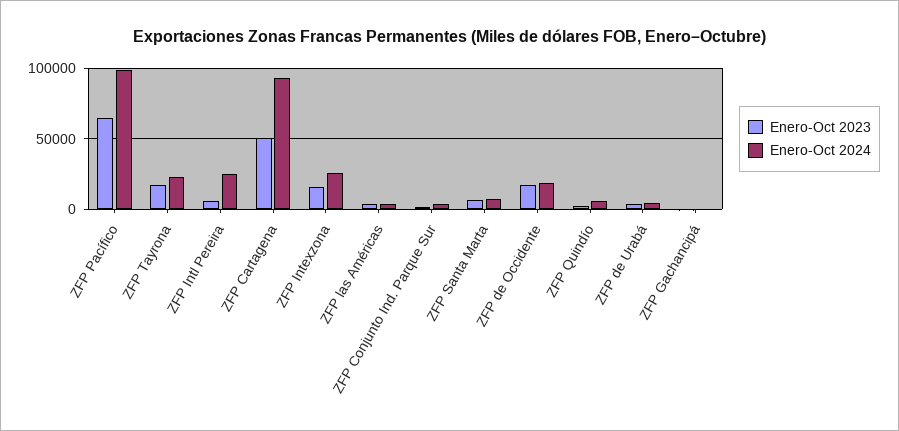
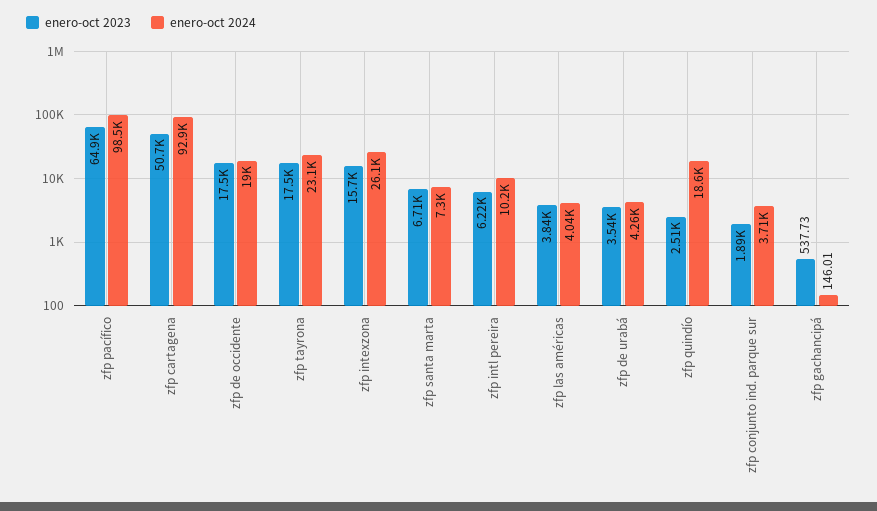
  {
    "Enero-Oct 2023": {
      "ZFP Pacífico": 64900,
      "ZFP Tayrona": 17500,
      "ZFP Intl Pereira": 6220,
      "ZFP Cartagena": 50700,
      "ZFP Intexzona": 15700,
      "ZFP las Américas": 3840,
      "ZFP Conjunto Ind. Parque Sur": 1890,
      "ZFP Santa Marta": 6710,
      "ZFP de Occidente": 17500,
      "ZFP Quindío": 2510,
      "ZFP de Urabá": 3540,
      "ZFP Gachancipá": 537.73
    },
    "Enero-Oct 2024": {
      "ZFP Pacífico": 98500,
      "ZFP Tayrona": 23100,
-     "ZFP Intl Pereira": 25000,
+     "ZFP Intl Pereira": 10200,
      "ZFP Cartagena": 92900,
      "ZFP Intexzona": 26100,
      "ZFP las Américas": 4040,
      "ZFP Conjunto Ind. Parque Sur": 3710,
      "ZFP Santa Marta": 7300,
      "ZFP de Occidente": 19000,
-     "ZFP Quindío": 5000,
+     "ZFP Quindío": 18600,
      "ZFP de Urabá": 4260,
      "ZFP Gachancipá": 146.01
    }
  }

